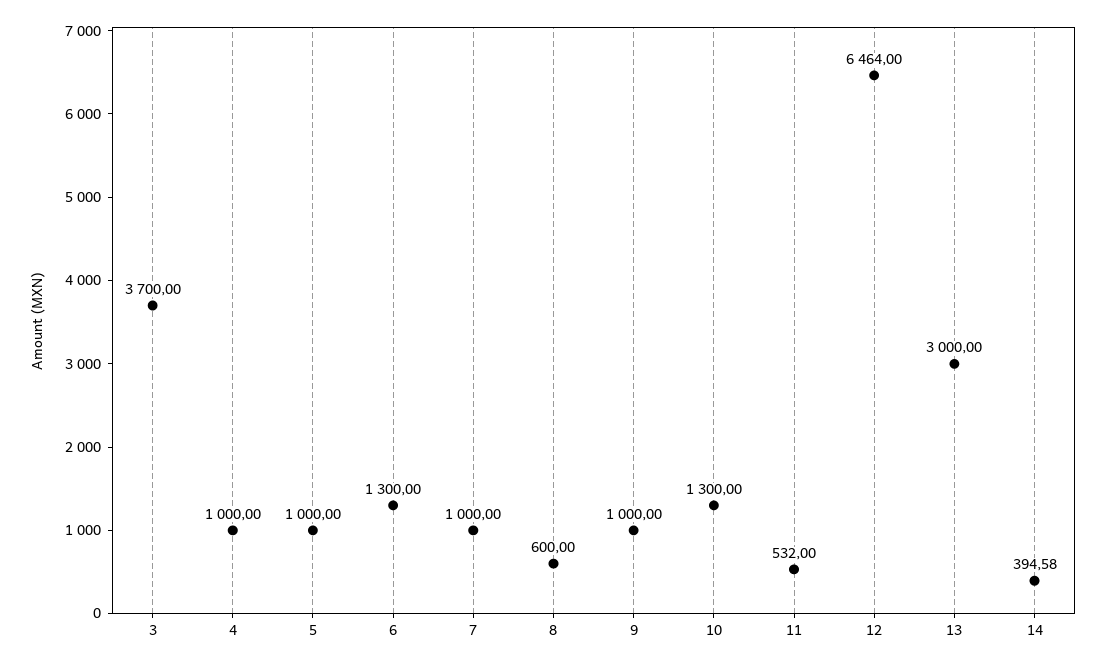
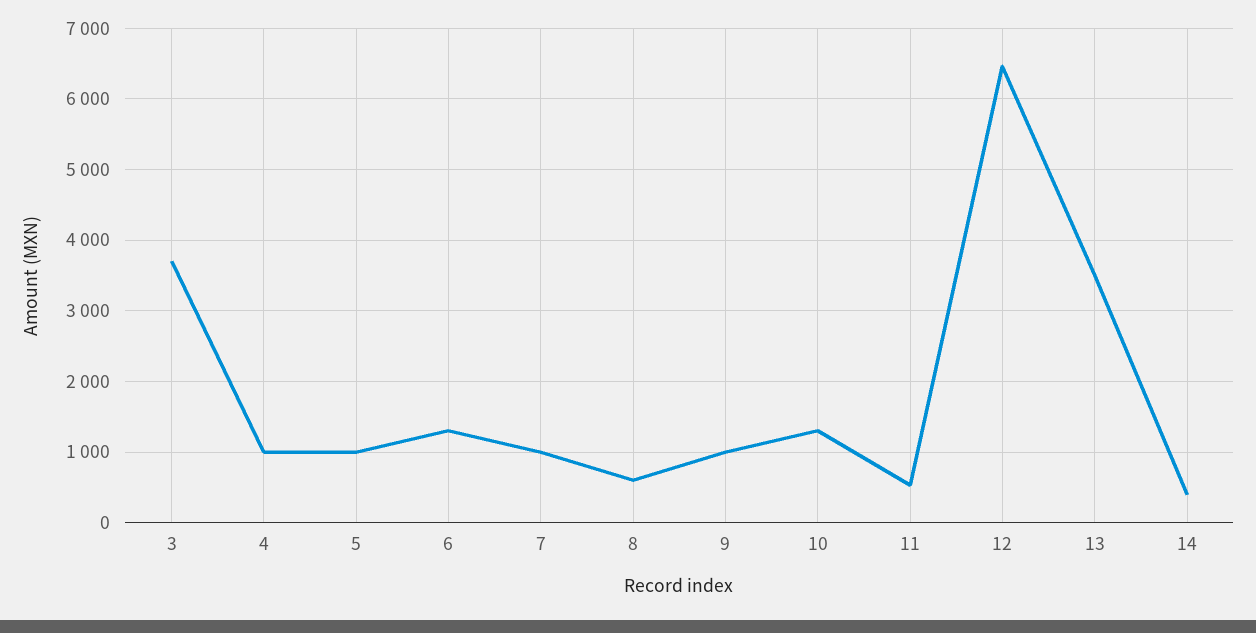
  {
    "3": 3700,
    "4": 1000,
    "5": 1000,
    "6": 1300,
    "7": 1000,
    "8": 600,
    "9": 1000,
    "10": 1300,
    "11": 532,
    "12": 6464,
-   "13": 3000,
+   "13": 3500,
    "14": 394.58
  }

